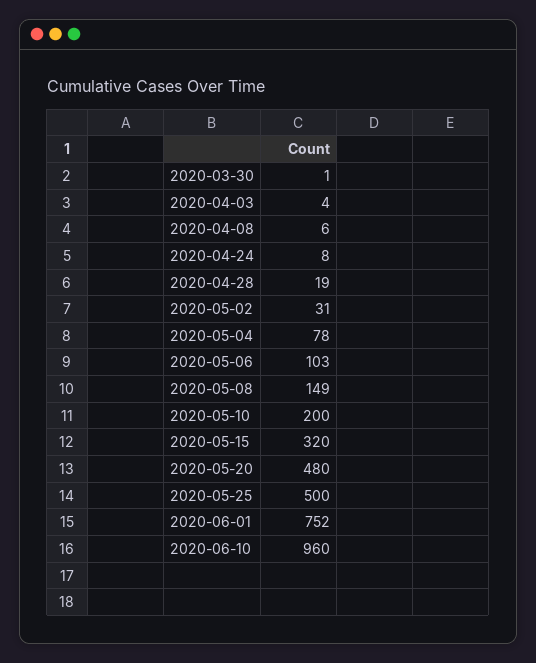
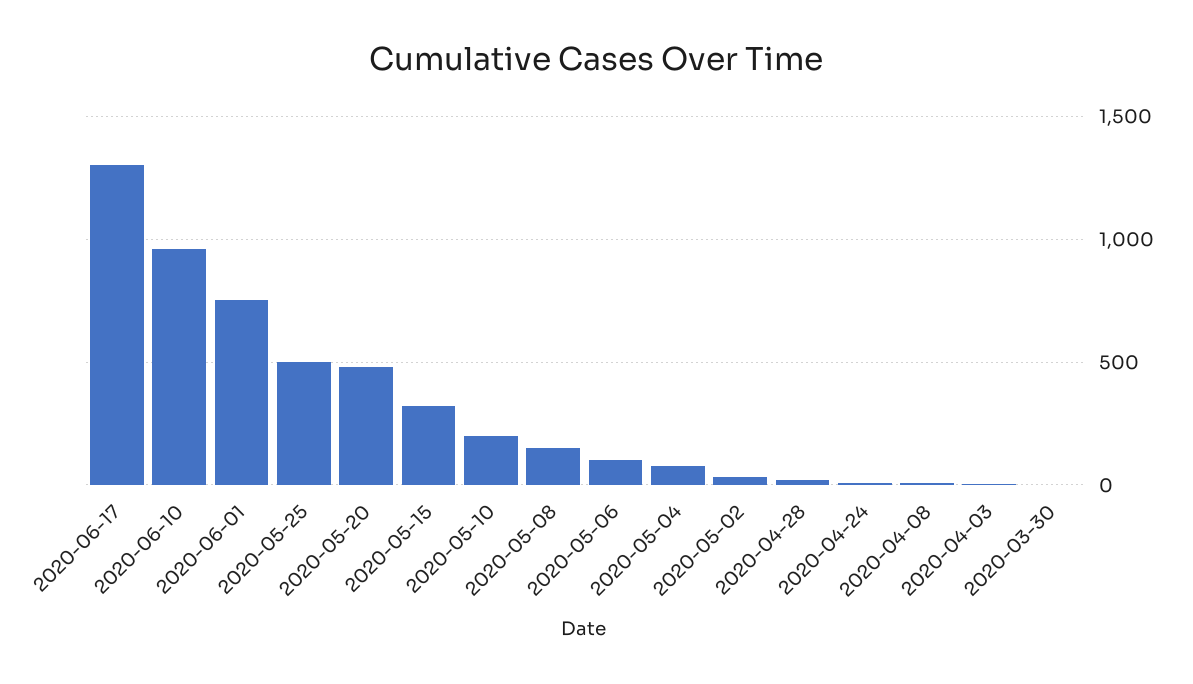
  {
    "2020-03-30": 1,
    "2020-04-03": 4,
    "2020-04-08": 6,
    "2020-04-24": 8,
    "2020-04-28": 19,
    "2020-05-02": 31,
    "2020-05-04": 78,
    "2020-05-06": 103,
    "2020-05-08": 149,
    "2020-05-10": 200,
    "2020-05-15": 320,
    "2020-05-20": 480,
    "2020-05-25": 500,
    "2020-06-01": 752,
-   "2020-06-10": 960
+   "2020-06-10": 960,
+   "2020-06-17": 1300
  }

